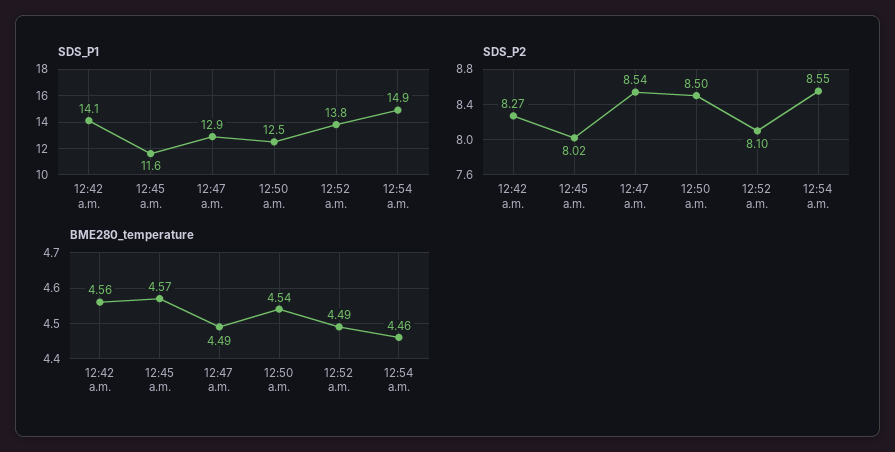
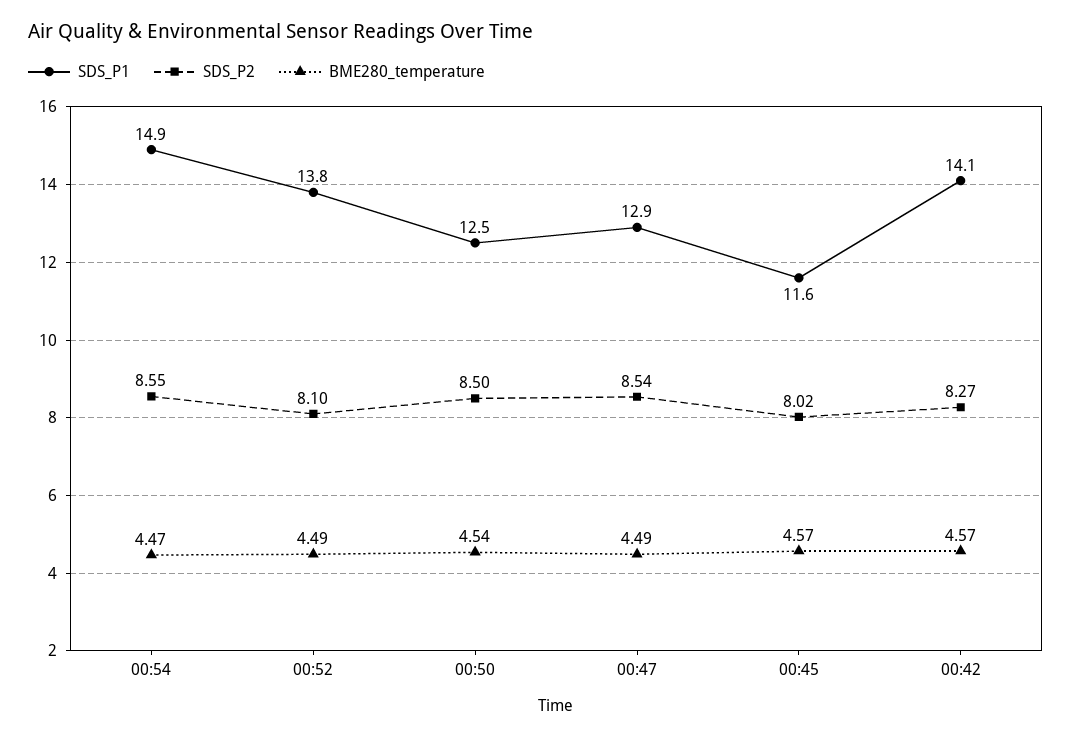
  {
    "SDS_P1": {
      "12:42 a.m.": 14.1,
      "12:45 a.m.": 11.6,
      "12:47 a.m.": 12.9,
      "12:50 a.m.": 12.5,
      "12:52 a.m.": 13.8,
      "12:54 a.m.": 14.9
    },
    "SDS_P2": {
      "12:42 a.m.": 8.27,
      "12:45 a.m.": 8.02,
      "12:47 a.m.": 8.54,
      "12:50 a.m.": 8.5,
      "12:52 a.m.": 8.1,
      "12:54 a.m.": 8.55
    },
    "BME280_temperature": {
-     "12:42 a.m.": 4.56,
+     "12:42 a.m.": 4.57,
      "12:45 a.m.": 4.57,
      "12:47 a.m.": 4.49,
      "12:50 a.m.": 4.54,
      "12:52 a.m.": 4.49,
-     "12:54 a.m.": 4.46
+     "12:54 a.m.": 4.47
    }
  }

